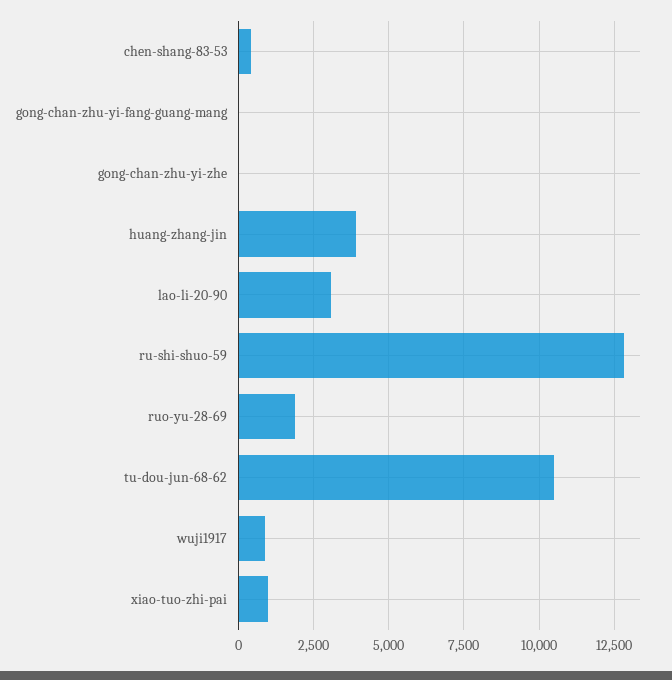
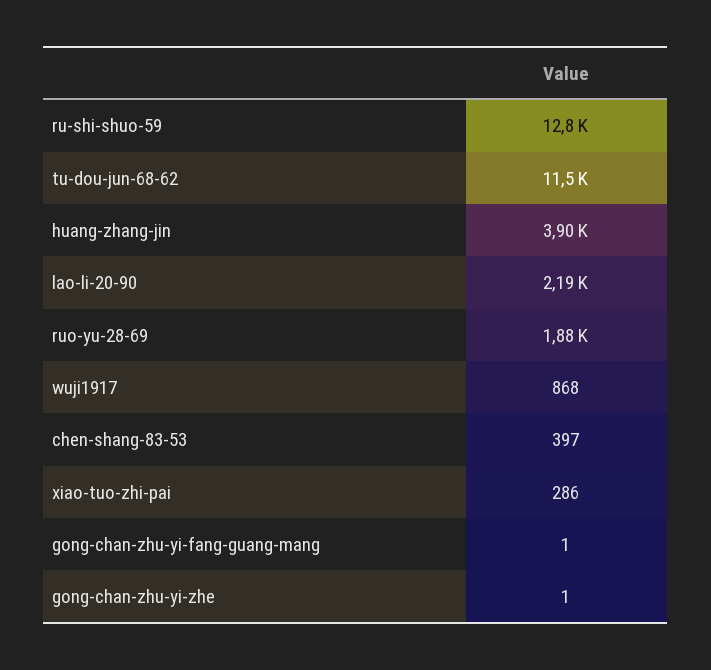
  {
    "chen-shang-83-53": 397,
    "gong-chan-zhu-yi-fang-guang-mang": 1,
    "gong-chan-zhu-yi-zhe": 1,
    "huang-zhang-jin": 3900,
-   "lao-li-20-90": 3000,
+   "lao-li-20-90": 2190,
    "ru-shi-shuo-59": 12800,
    "ruo-yu-28-69": 1880,
-   "tu-dou-jun-68-62": 10500,
+   "tu-dou-jun-68-62": 11500,
    "wuji1917": 868,
-   "xiao-tuo-zhi-pai": 1000
+   "xiao-tuo-zhi-pai": 286
  }

